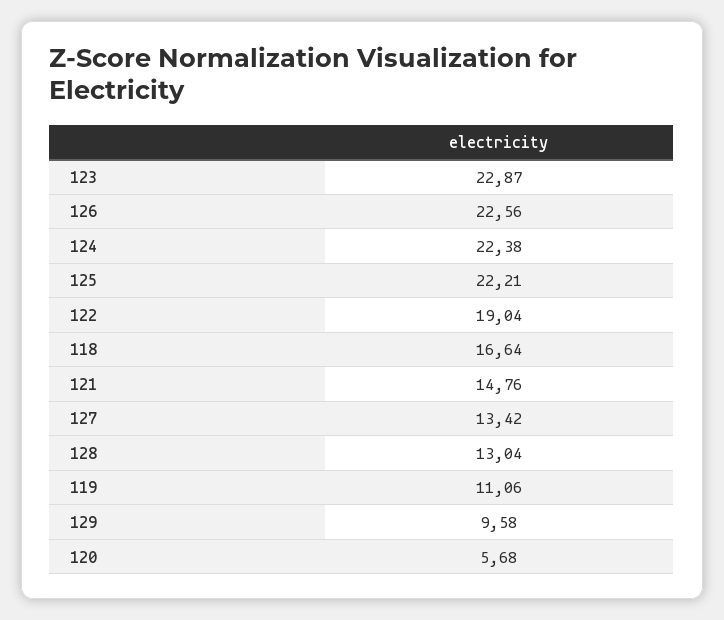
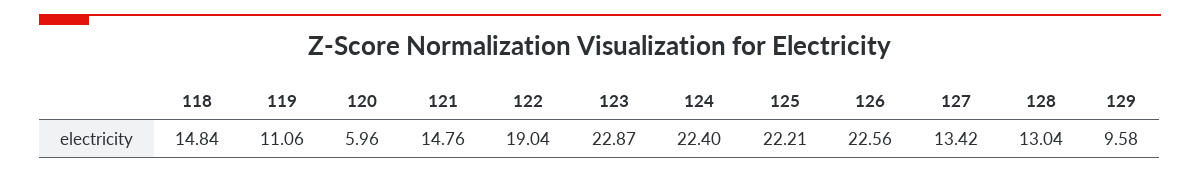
  {
    "123": 22.87,
    "126": 22.56,
-   "124": 22.38,
+   "124": 22.4,
    "125": 22.21,
    "122": 19.04,
-   "118": 16.64,
+   "118": 14.84,
    "121": 14.76,
    "127": 13.42,
    "128": 13.04,
    "119": 11.06,
    "129": 9.58,
-   "120": 5.68
+   "120": 5.96
  }

